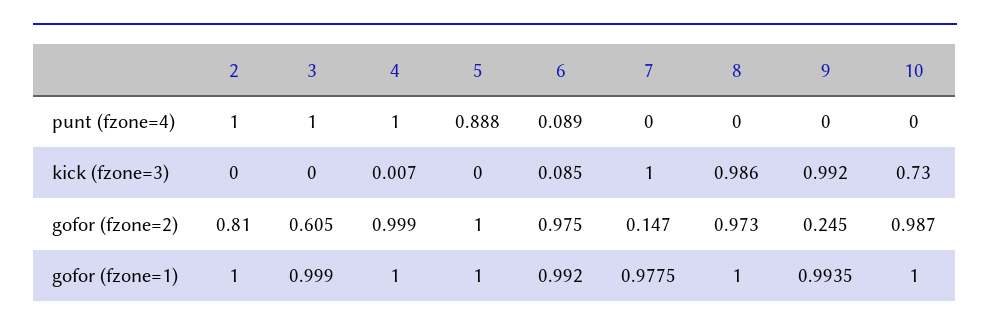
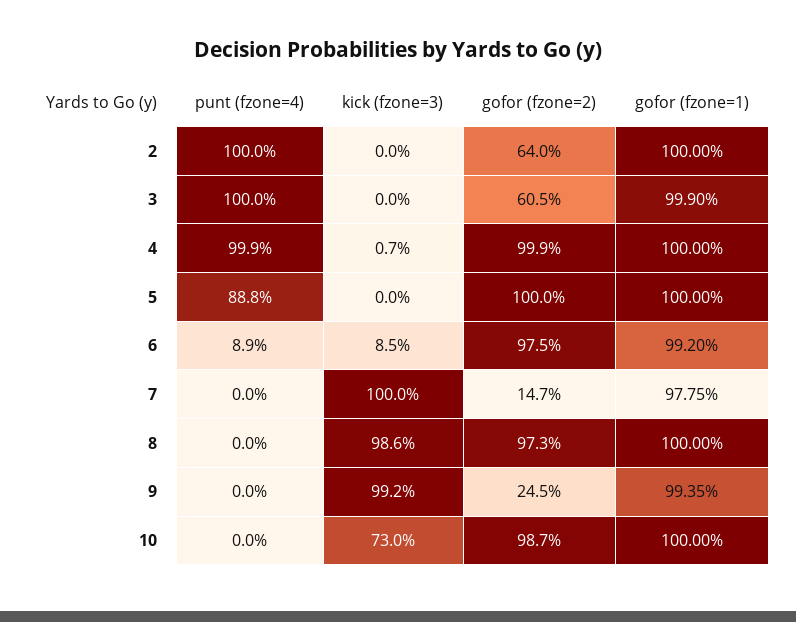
  {
    "2": {
      "punt (fzone=4)": 1,
      "kick (fzone=3)": 0,
-     "gofor (fzone=2)": 0.81,
+     "gofor (fzone=2)": 0.64,
      "gofor (fzone=1)": 1
    },
    "3": {
      "punt (fzone=4)": 1,
      "kick (fzone=3)": 0,
      "gofor (fzone=2)": 0.605,
      "gofor (fzone=1)": 0.999
    },
    "4": {
-     "punt (fzone=4)": 1,
+     "punt (fzone=4)": 0.999,
      "kick (fzone=3)": 0.007,
      "gofor (fzone=2)": 0.999,
      "gofor (fzone=1)": 1
    },
    "5": {
      "punt (fzone=4)": 0.888,
      "kick (fzone=3)": 0,
      "gofor (fzone=2)": 1,
      "gofor (fzone=1)": 1
    },
    "6": {
      "punt (fzone=4)": 0.089,
      "kick (fzone=3)": 0.085,
      "gofor (fzone=2)": 0.975,
      "gofor (fzone=1)": 0.992
    },
    "7": {
      "punt (fzone=4)": 0,
      "kick (fzone=3)": 1,
      "gofor (fzone=2)": 0.147,
      "gofor (fzone=1)": 0.9775
    },
    "8": {
      "punt (fzone=4)": 0,
      "kick (fzone=3)": 0.986,
      "gofor (fzone=2)": 0.973,
      "gofor (fzone=1)": 1
    },
    "9": {
      "punt (fzone=4)": 0,
      "kick (fzone=3)": 0.992,
      "gofor (fzone=2)": 0.245,
      "gofor (fzone=1)": 0.9935
    },
    "10": {
      "punt (fzone=4)": 0,
      "kick (fzone=3)": 0.73,
      "gofor (fzone=2)": 0.987,
      "gofor (fzone=1)": 1
    }
  }

